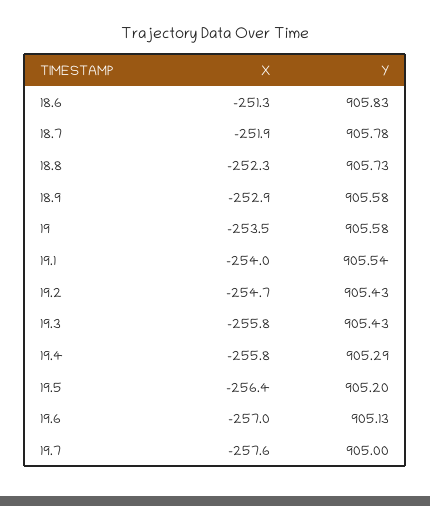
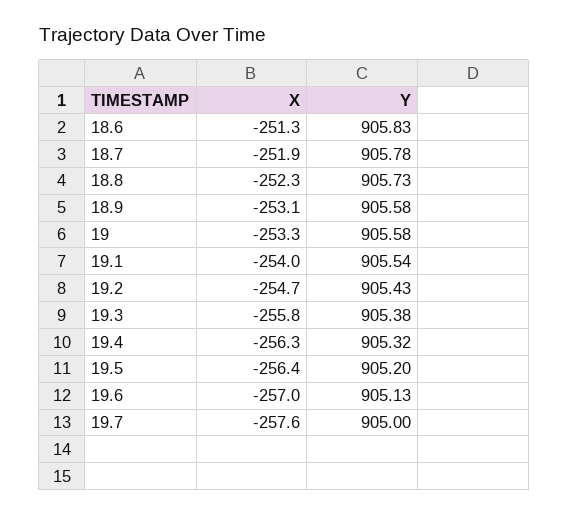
  {
    "X": {
      "18.6": -251.3,
      "18.7": -251.9,
      "18.8": -252.3,
-     "18.9": -252.9,
+     "18.9": -253.1,
-     "19": -253.5,
+     "19": -253.3,
      "19.1": -254,
      "19.2": -254.7,
      "19.3": -255.8,
-     "19.4": -255.8,
+     "19.4": -256.3,
      "19.5": -256.4,
      "19.6": -257,
      "19.7": -257.6
    },
    "Y": {
      "18.6": 905.83,
      "18.7": 905.78,
      "18.8": 905.73,
      "18.9": 905.58,
      "19": 905.58,
      "19.1": 905.54,
      "19.2": 905.43,
-     "19.3": 905.43,
+     "19.3": 905.38,
-     "19.4": 905.29,
+     "19.4": 905.32,
      "19.5": 905.2,
      "19.6": 905.13,
      "19.7": 905
    }
  }

